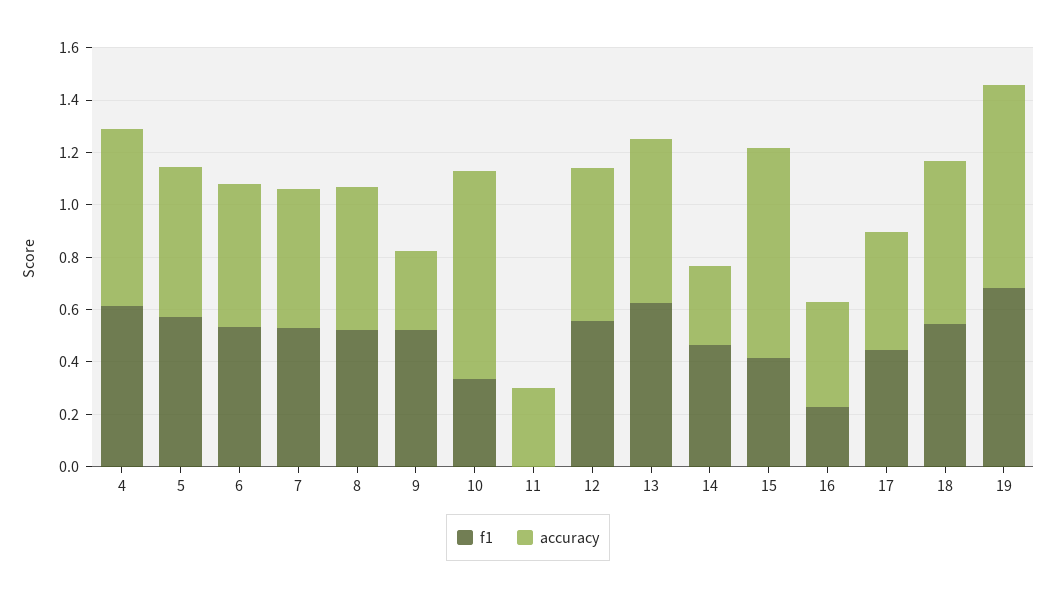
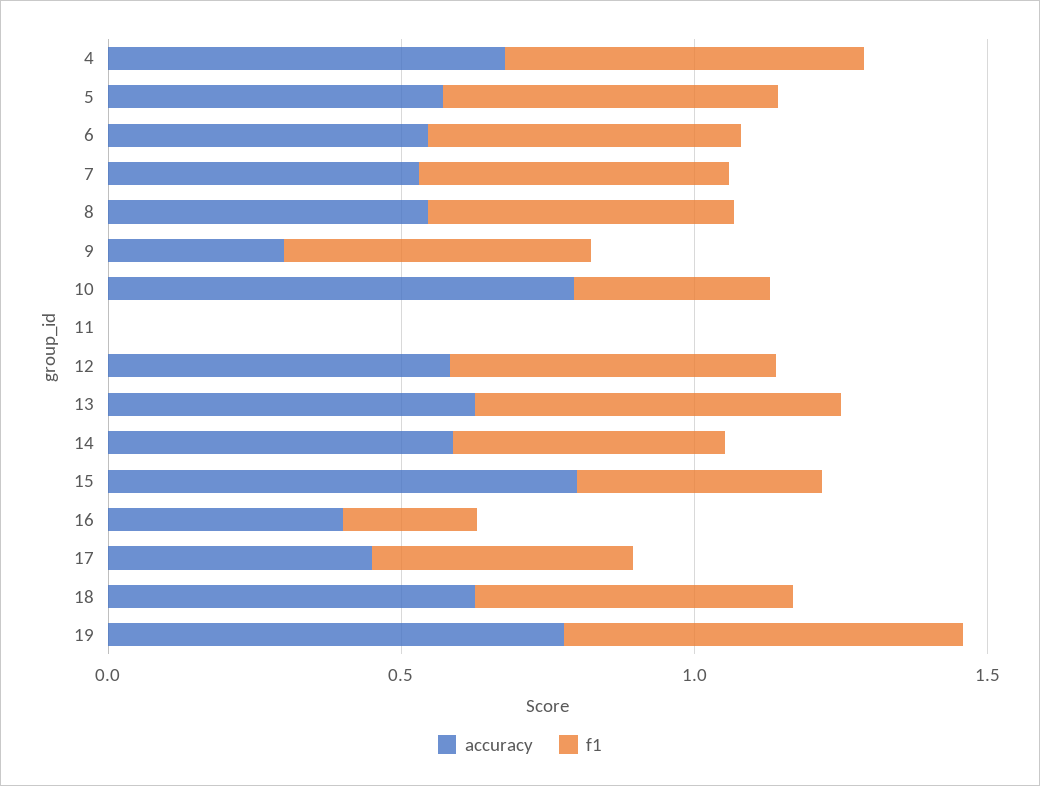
  {
    "f1": {
      "4": 0.6,
      "5": 0.55,
      "6": 0.55,
      "7": 0.55,
      "8": 0.5,
      "9": 0.5,
      "10": 0.35,
      "11": 0,
      "12": 0.55,
      "13": 0.65,
      "14": 0.45,
      "15": 0.4,
      "16": 0.25,
      "17": 0.45,
      "18": 0.55,
      "19": 0.7
    },
    "accuracy": {
      "4": 0.7,
      "5": 0.55,
      "6": 0.55,
      "7": 0.55,
      "8": 0.55,
      "9": 0.3,
      "10": 0.8,
-     "11": 0.3,
+     "11": 0,
      "12": 0.6,
      "13": 0.65,
-     "14": 0.3,
+     "14": 0.6,
      "15": 0.8,
      "16": 0.4,
      "17": 0.45,
      "18": 0.65,
      "19": 0.8
    }
  }

